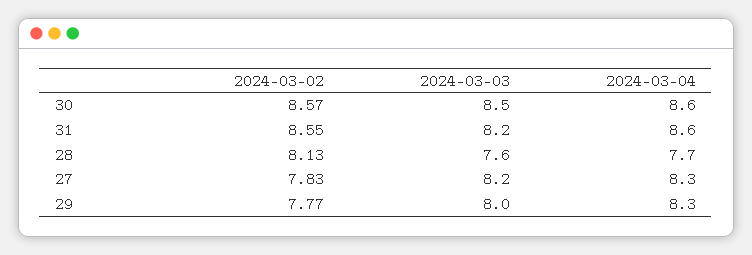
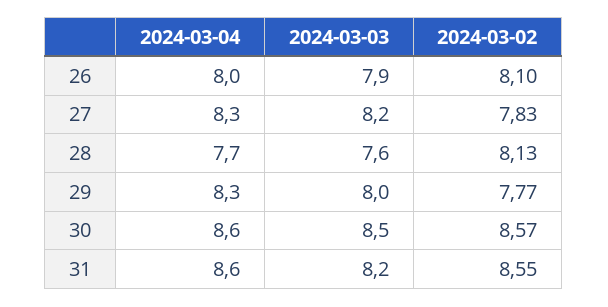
  {
    "2024-03-02": {
      "30": 8.57,
      "31": 8.55,
      "28": 8.13,
      "27": 7.83,
-     "29": 7.77
+     "29": 7.77,
+     "26": 8.1
    },
    "2024-03-03": {
      "30": 8.5,
      "31": 8.2,
      "28": 7.6,
      "27": 8.2,
-     "29": 8
+     "29": 8,
+     "26": 7.9
    },
    "2024-03-04": {
      "30": 8.6,
      "31": 8.6,
      "28": 7.7,
      "27": 8.3,
-     "29": 8.3
+     "29": 8.3,
+     "26": 8
    }
  }

